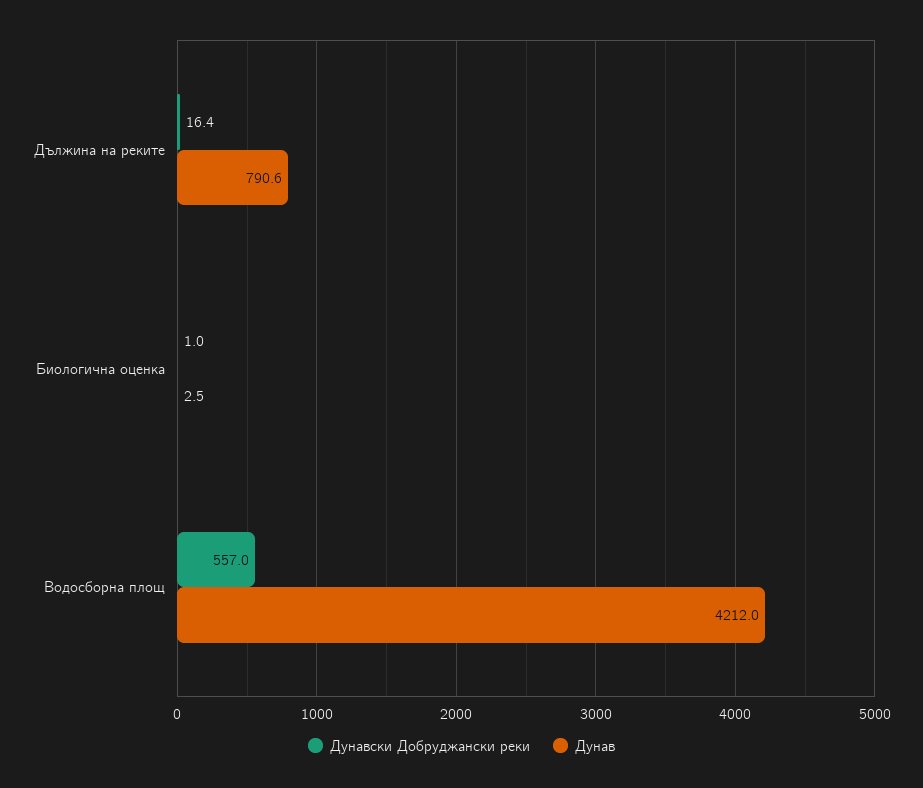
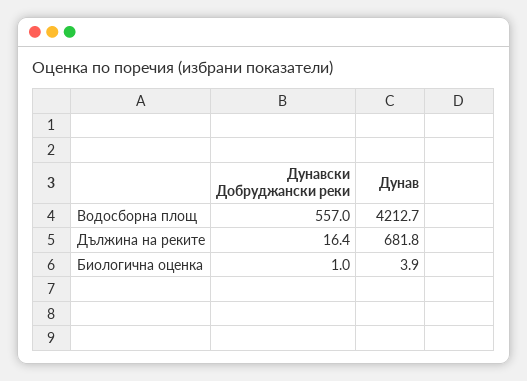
  {
    "Дунавски Добруджански реки": {
      "Дължина на реките": 16.4,
      "Биологична оценка": 1,
      "Водосборна площ": 557
    },
    "Дунав": {
-     "Дължина на реките": 790.6,
+     "Дължина на реките": 681.8,
-     "Биологична оценка": 2.5,
+     "Биологична оценка": 3.9,
-     "Водосборна площ": 4212
+     "Водосборна площ": 4212.7
    }
  }

